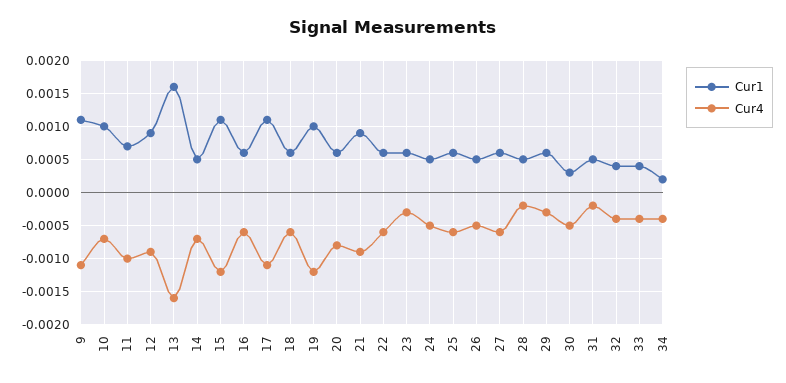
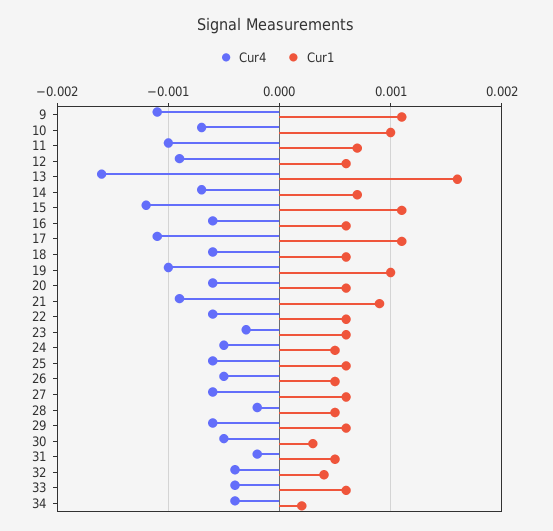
  {
    "Cur1": {
      "9": 0.0011,
      "10": 0.001,
      "11": 0.0007,
-     "12": 0.0009,
+     "12": 0.0006,
      "13": 0.0016,
-     "14": 0.0005,
+     "14": 0.0007,
      "15": 0.0011,
      "16": 0.0006,
      "17": 0.0011,
      "18": 0.0006,
      "19": 0.001,
      "20": 0.0006,
      "21": 0.0009,
      "22": 0.0006,
      "23": 0.0006,
      "24": 0.0005,
      "25": 0.0006,
      "26": 0.0005,
      "27": 0.0006,
      "28": 0.0005,
      "29": 0.0006,
      "30": 0.0003,
      "31": 0.0005,
      "32": 0.0004,
-     "33": 0.0004,
+     "33": 0.0006,
      "34": 0.0002
    },
    "Cur4": {
      "9": -0.0011,
      "10": -0.0007,
      "11": -0.001,
      "12": -0.0009,
      "13": -0.0016,
      "14": -0.0007,
      "15": -0.0012,
      "16": -0.0006,
      "17": -0.0011,
      "18": -0.0006,
-     "19": -0.0012,
+     "19": -0.001,
-     "20": -0.0008,
+     "20": -0.0006,
      "21": -0.0009,
      "22": -0.0006,
      "23": -0.0003,
      "24": -0.0005,
      "25": -0.0006,
      "26": -0.0005,
      "27": -0.0006,
      "28": -0.0002,
-     "29": -0.0003,
+     "29": -0.0006,
      "30": -0.0005,
      "31": -0.0002,
      "32": -0.0004,
      "33": -0.0004,
      "34": -0.0004
    }
  }

